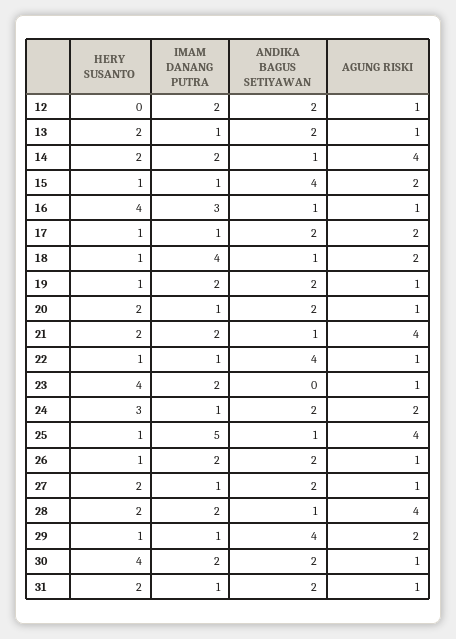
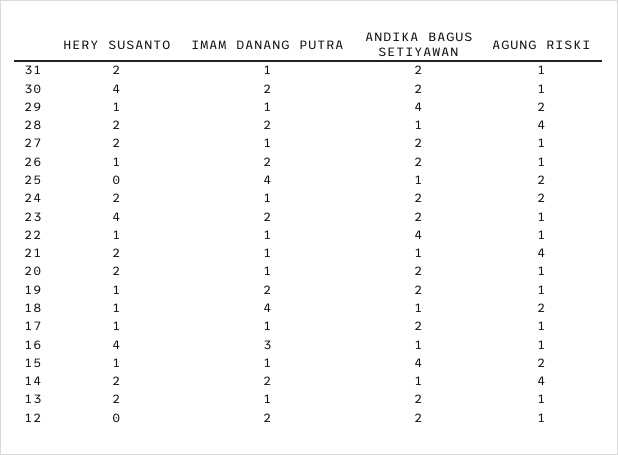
  {
    "HERY SUSANTO": {
      "12": 0,
      "13": 2,
      "14": 2,
      "15": 1,
      "16": 4,
      "17": 1,
      "18": 1,
      "19": 1,
      "20": 2,
      "21": 2,
      "22": 1,
      "23": 4,
-     "24": 3,
+     "24": 2,
-     "25": 1,
+     "25": 0,
      "26": 1,
      "27": 2,
      "28": 2,
      "29": 1,
      "30": 4,
      "31": 2
    },
    "IMAM DANANG PUTRA": {
      "12": 2,
      "13": 1,
      "14": 2,
      "15": 1,
      "16": 3,
      "17": 1,
      "18": 4,
      "19": 2,
      "20": 1,
-     "21": 2,
+     "21": 1,
      "22": 1,
      "23": 2,
      "24": 1,
-     "25": 5,
+     "25": 4,
      "26": 2,
      "27": 1,
      "28": 2,
      "29": 1,
      "30": 2,
      "31": 1
    },
    "ANDIKA BAGUS SETIYAWAN": {
      "12": 2,
      "13": 2,
      "14": 1,
      "15": 4,
      "16": 1,
      "17": 2,
      "18": 1,
      "19": 2,
      "20": 2,
      "21": 1,
      "22": 4,
-     "23": 0,
+     "23": 2,
      "24": 2,
      "25": 1,
      "26": 2,
      "27": 2,
      "28": 1,
      "29": 4,
      "30": 2,
      "31": 2
    },
    "AGUNG RISKI": {
      "12": 1,
      "13": 1,
      "14": 4,
      "15": 2,
      "16": 1,
-     "17": 2,
+     "17": 1,
      "18": 2,
      "19": 1,
      "20": 1,
      "21": 4,
      "22": 1,
      "23": 1,
      "24": 2,
-     "25": 4,
+     "25": 2,
      "26": 1,
      "27": 1,
      "28": 4,
      "29": 2,
      "30": 1,
      "31": 1
    }
  }

